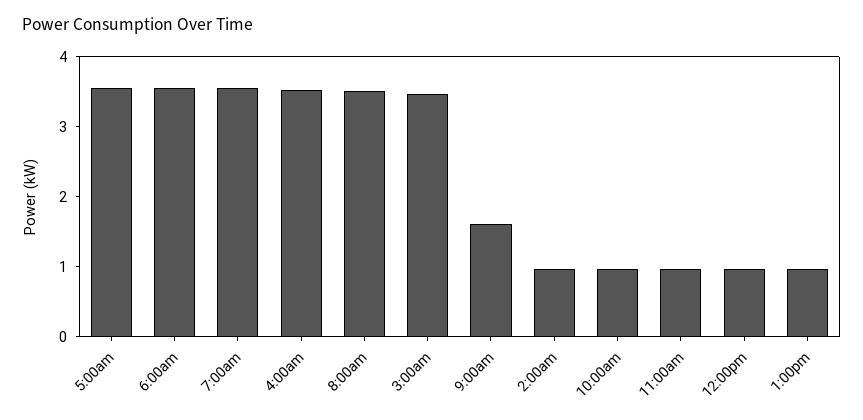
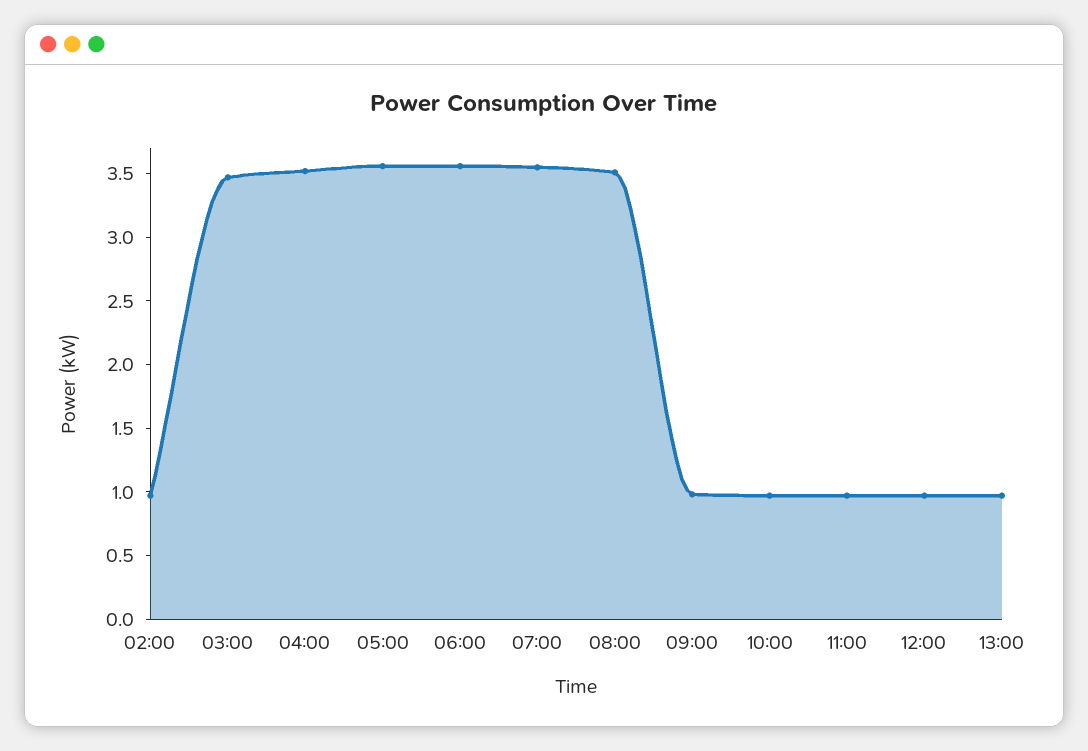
  {
    "5:00am": 3.6,
    "6:00am": 3.6,
    "7:00am": 3.6,
    "4:00am": 3.5,
    "8:00am": 3.5,
    "3:00am": 3.5,
-   "9:00am": 1.6,
+   "9:00am": 1,
    "2:00am": 1,
    "10:00am": 1,
    "11:00am": 1,
    "12:00pm": 1,
    "1:00pm": 1
  }

